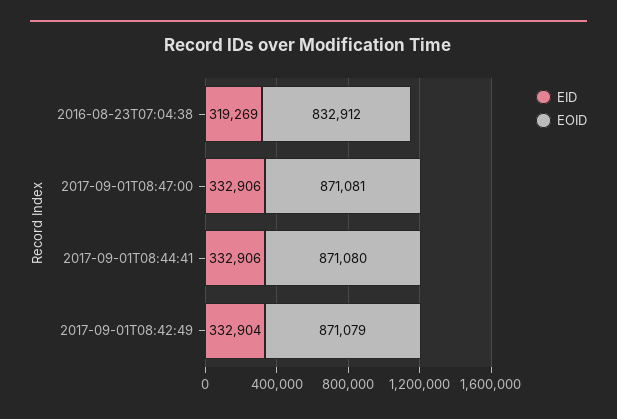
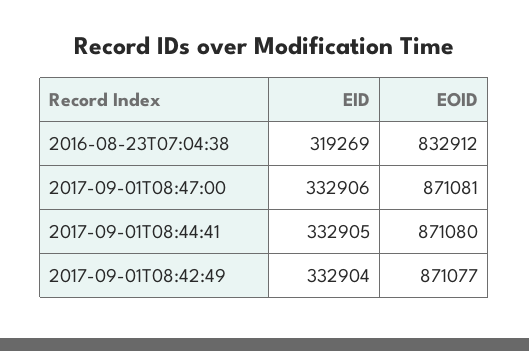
  {
    "EID": {
      "2016-08-23T07:04:38": 319269,
      "2017-09-01T08:47:00": 332906,
-     "2017-09-01T08:44:41": 332906,
+     "2017-09-01T08:44:41": 332905,
      "2017-09-01T08:42:49": 332904
    },
    "EOID": {
      "2016-08-23T07:04:38": 832912,
      "2017-09-01T08:47:00": 871081,
      "2017-09-01T08:44:41": 871080,
-     "2017-09-01T08:42:49": 871079
+     "2017-09-01T08:42:49": 871077
    }
  }

